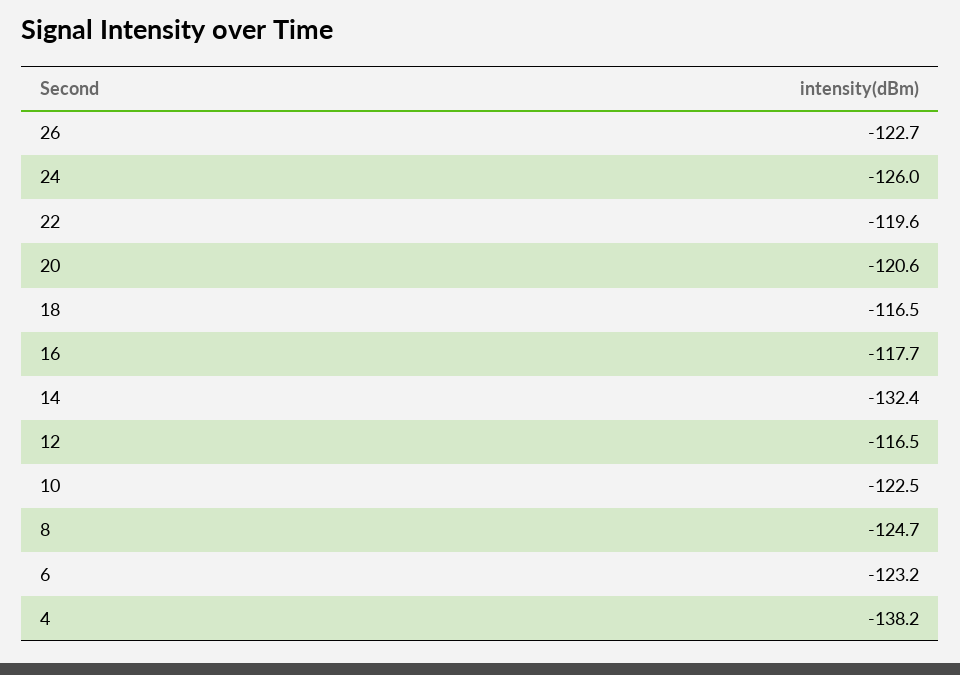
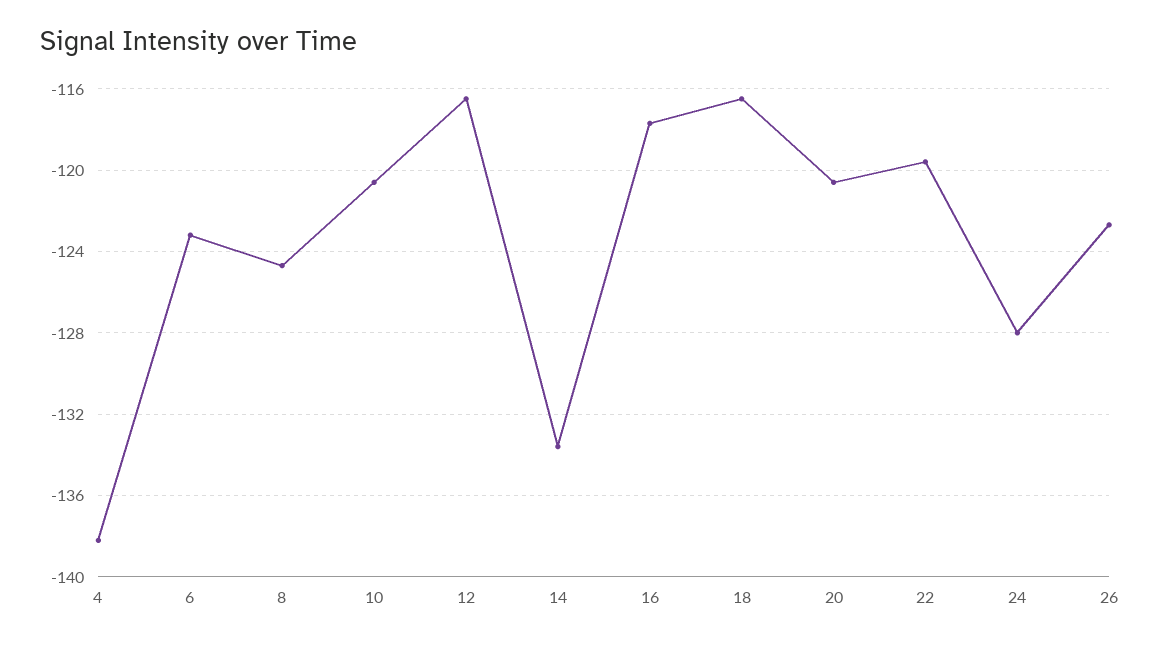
  {
    "26": -122.7,
-   "24": -126,
+   "24": -128,
    "22": -119.6,
    "20": -120.6,
    "18": -116.5,
    "16": -117.7,
-   "14": -132.4,
+   "14": -133.5,
    "12": -116.5,
-   "10": -122.5,
+   "10": -120.5,
    "8": -124.7,
    "6": -123.2,
    "4": -138.2
  }

